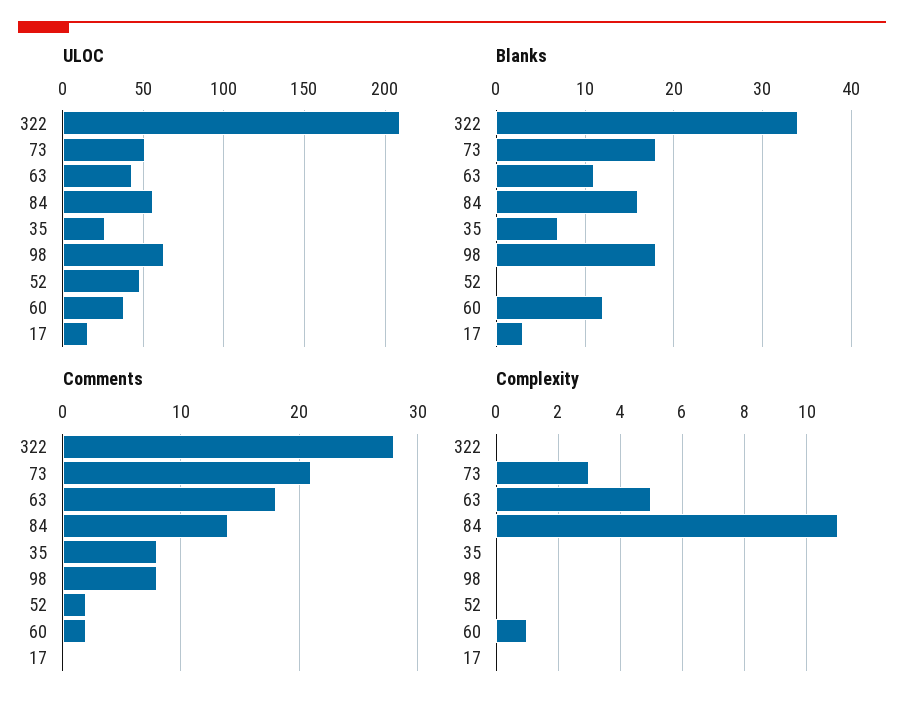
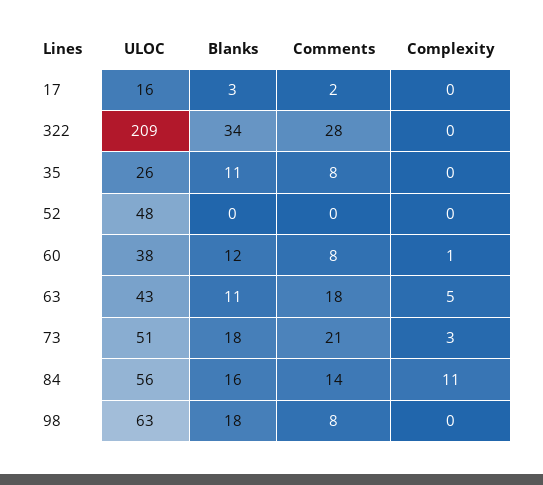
  {
    "ULOC": {
      "322": 209,
      "73": 51,
      "63": 43,
      "84": 56,
      "35": 26,
      "98": 63,
      "52": 48,
      "60": 38,
      "17": 16
    },
    "Blanks": {
      "322": 34,
      "73": 18,
      "63": 11,
      "84": 16,
-     "35": 7,
+     "35": 11,
      "98": 18,
      "52": 0,
      "60": 12,
      "17": 3
    },
    "Comments": {
      "322": 28,
      "73": 21,
      "63": 18,
      "84": 14,
      "35": 8,
      "98": 8,
-     "52": 2,
+     "52": 0,
-     "60": 2,
+     "60": 8,
-     "17": 0
+     "17": 2
    },
    "Complexity": {
      "322": 0,
      "73": 3,
      "63": 5,
      "84": 11,
      "35": 0,
      "98": 0,
      "52": 0,
      "60": 1,
      "17": 0
    }
  }

